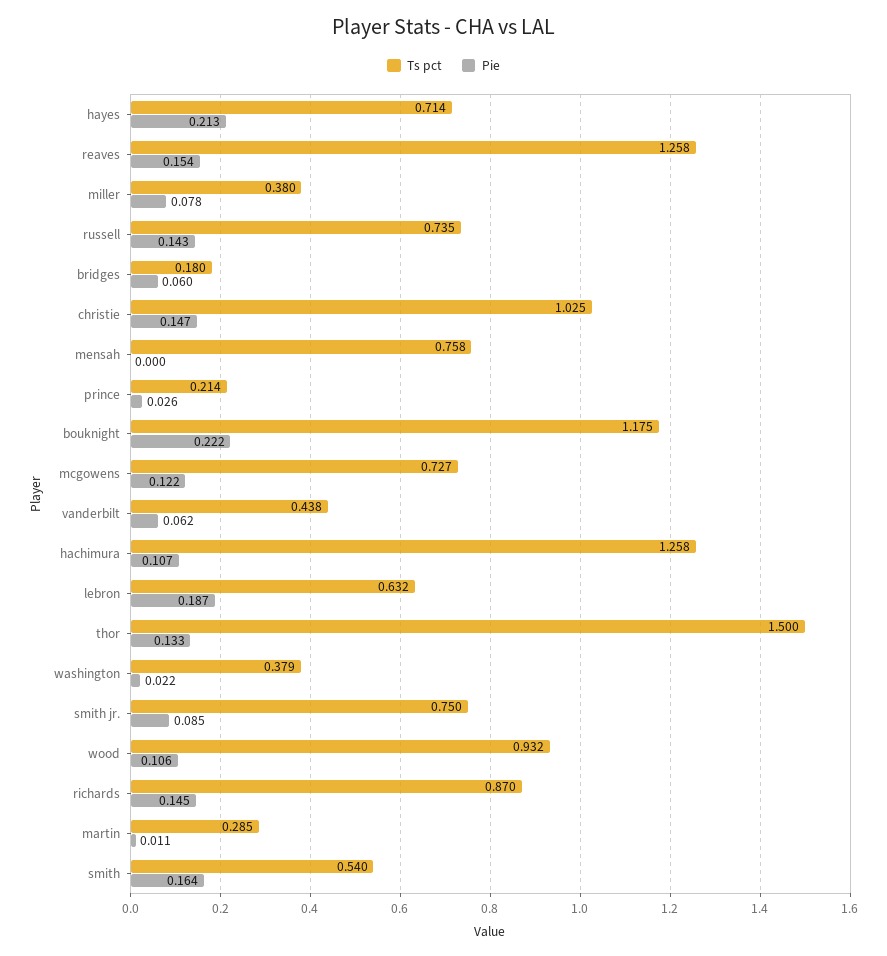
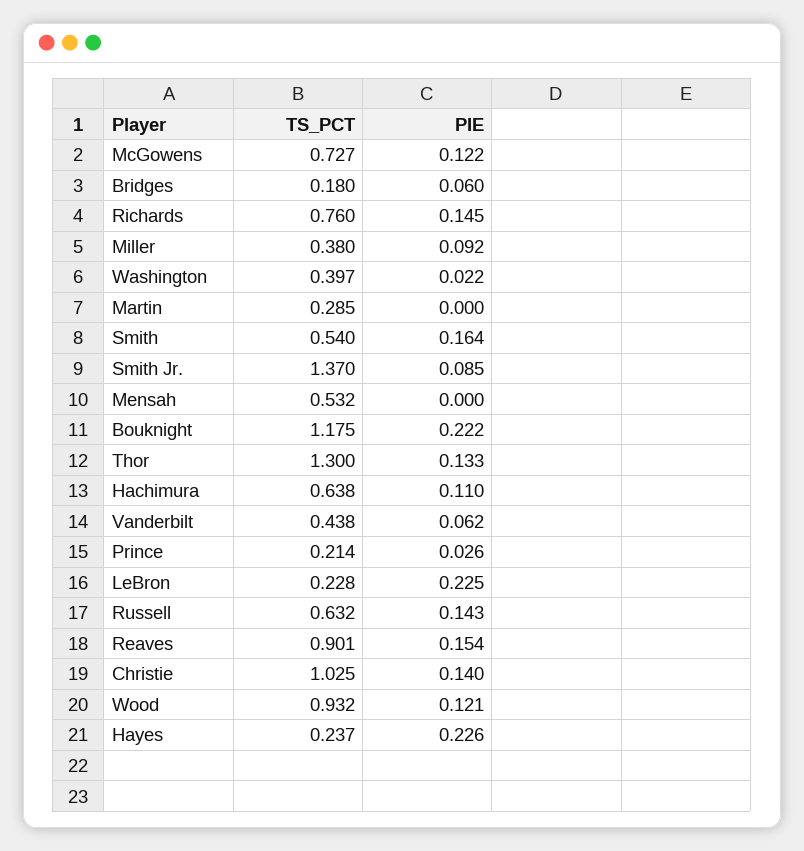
  {
    "Ts pct": {
-     "hayes": 0.714,
+     "hayes": 0.237,
-     "reaves": 1.258,
+     "reaves": 0.901,
      "miller": 0.38,
-     "russell": 0.735,
+     "russell": 0.632,
      "bridges": 0.18,
      "christie": 1.025,
-     "mensah": 0.758,
+     "mensah": 0.532,
      "prince": 0.214,
      "bouknight": 1.175,
      "mcgowens": 0.727,
      "vanderbilt": 0.438,
-     "hachimura": 1.258,
+     "hachimura": 0.638,
-     "lebron": 0.632,
+     "lebron": 0.228,
-     "thor": 1.5,
+     "thor": 1.3,
-     "washington": 0.379,
+     "washington": 0.397,
-     "smith jr.": 0.75,
+     "smith jr.": 1.37,
      "wood": 0.932,
-     "richards": 0.87,
+     "richards": 0.76,
      "martin": 0.285,
      "smith": 0.54
    },
    "Pie": {
-     "hayes": 0.213,
+     "hayes": 0.226,
      "reaves": 0.154,
-     "miller": 0.078,
+     "miller": 0.092,
      "russell": 0.143,
      "bridges": 0.06,
-     "christie": 0.147,
+     "christie": 0.14,
      "mensah": 0,
      "prince": 0.026,
      "bouknight": 0.222,
      "mcgowens": 0.122,
      "vanderbilt": 0.062,
-     "hachimura": 0.107,
+     "hachimura": 0.11,
-     "lebron": 0.187,
+     "lebron": 0.225,
      "thor": 0.133,
      "washington": 0.022,
      "smith jr.": 0.085,
-     "wood": 0.106,
+     "wood": 0.121,
      "richards": 0.145,
-     "martin": 0.011,
+     "martin": 0,
      "smith": 0.164
    }
  }

